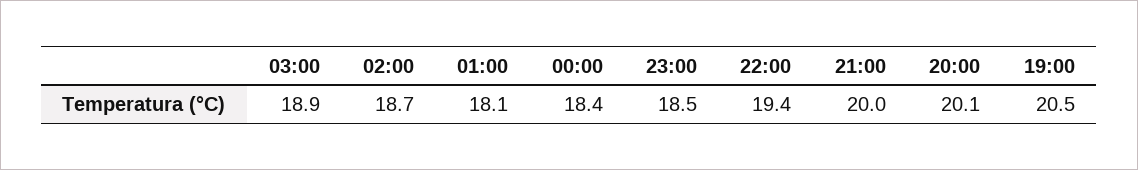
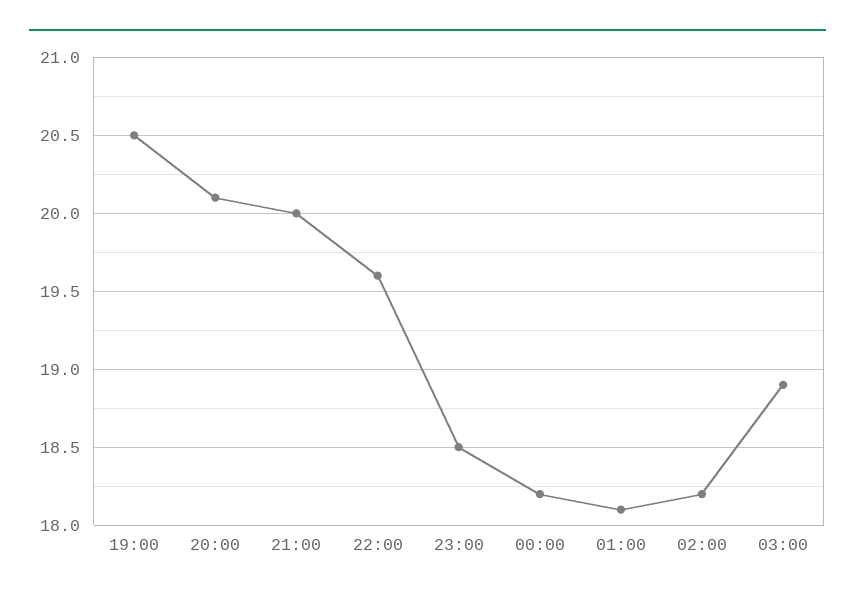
  {
    "03:00": 18.9,
-   "02:00": 18.7,
+   "02:00": 18.2,
    "01:00": 18.1,
-   "00:00": 18.4,
+   "00:00": 18.2,
    "23:00": 18.5,
-   "22:00": 19.4,
+   "22:00": 19.6,
    "21:00": 20,
    "20:00": 20.1,
    "19:00": 20.5
  }

